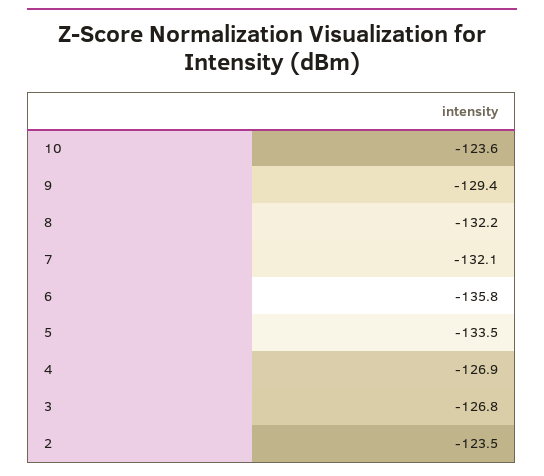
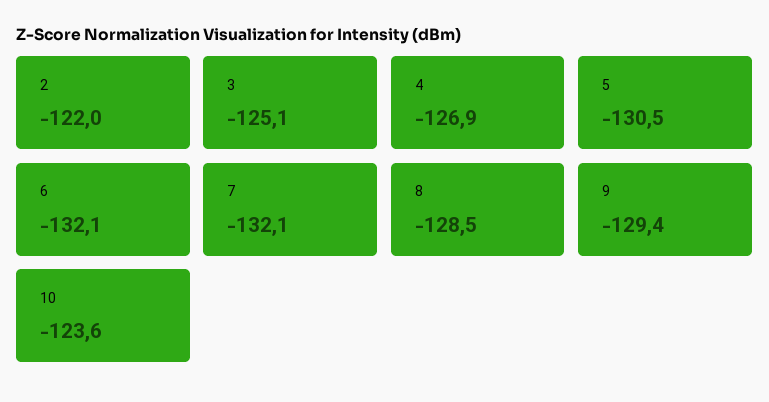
  {
    "10": -123.6,
    "9": -129.4,
-   "8": -132.2,
+   "8": -128.5,
    "7": -132.1,
-   "6": -135.8,
+   "6": -132.1,
-   "5": -133.5,
+   "5": -130.5,
    "4": -126.9,
-   "3": -126.8,
+   "3": -125.1,
-   "2": -123.5
+   "2": -122
  }

